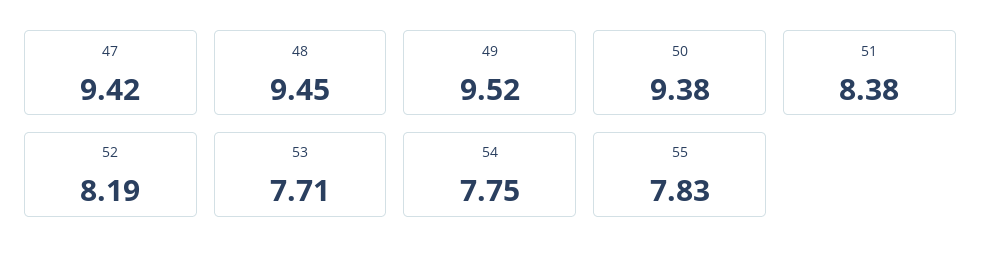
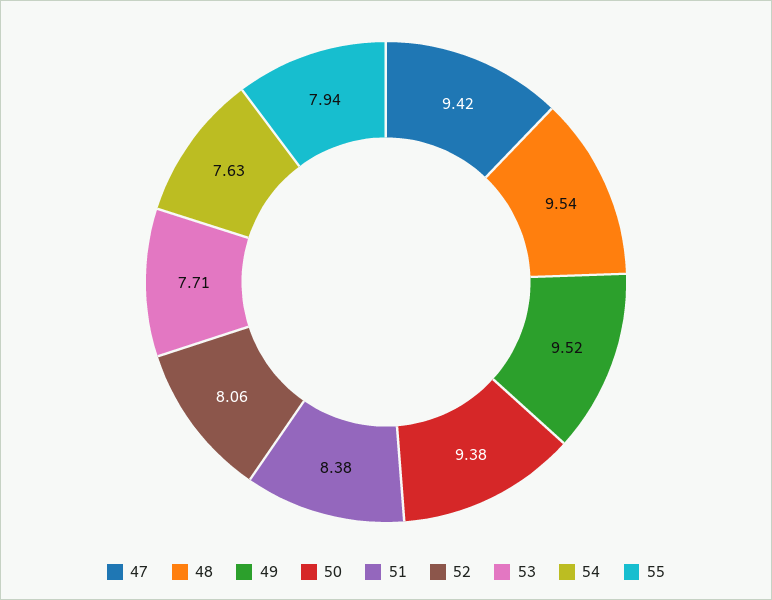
  {
    "47": 9.42,
-   "48": 9.45,
+   "48": 9.54,
    "49": 9.52,
    "50": 9.38,
    "51": 8.38,
-   "52": 8.19,
+   "52": 8.06,
    "53": 7.71,
-   "54": 7.75,
+   "54": 7.63,
-   "55": 7.83
+   "55": 7.94
  }

